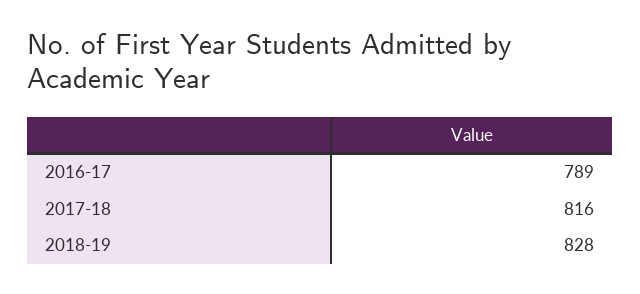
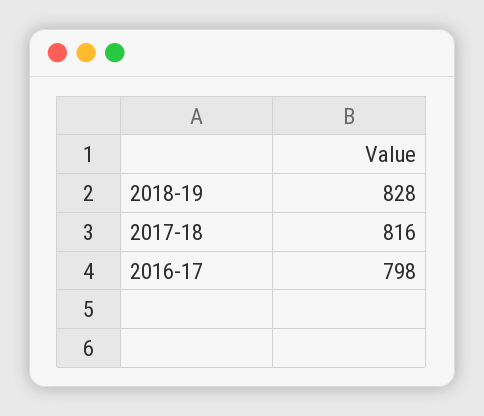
  {
-   "2016-17": 789,
+   "2016-17": 798,
    "2017-18": 816,
    "2018-19": 828
  }

